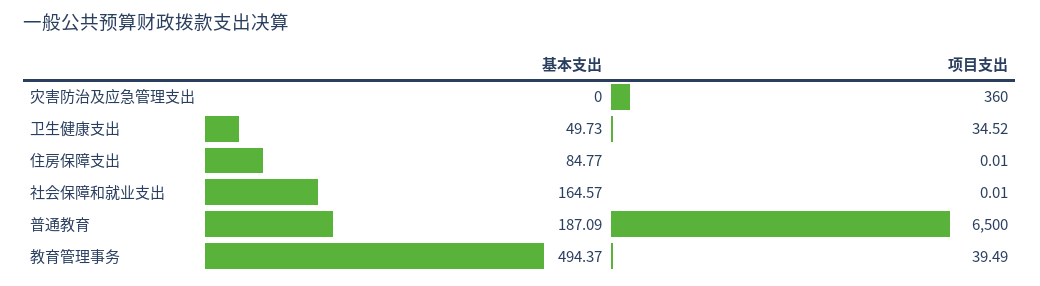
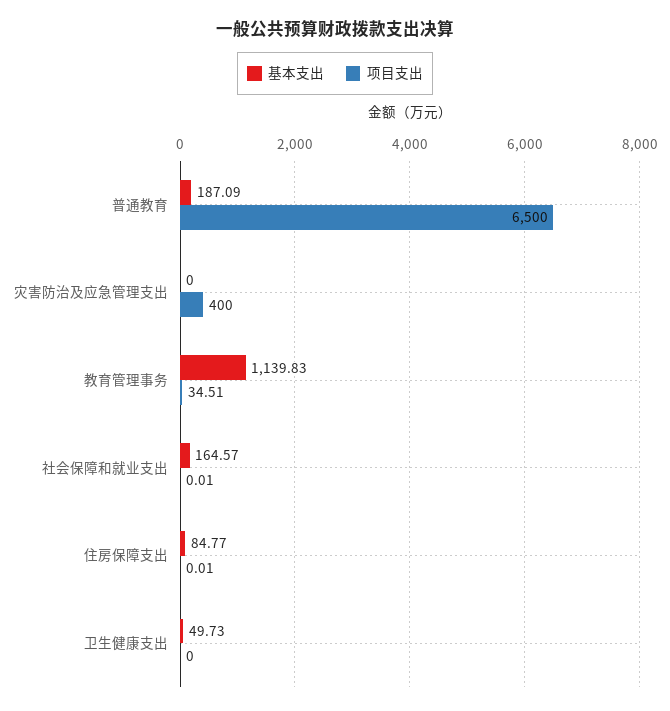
  {
    "基本支出": {
      "灾害防治及应急管理支出": 0,
      "卫生健康支出": 49.73,
      "住房保障支出": 84.77,
      "社会保障和就业支出": 164.57,
      "普通教育": 187.09,
-     "教育管理事务": 494.37
+     "教育管理事务": 1139.83
    },
    "项目支出": {
-     "灾害防治及应急管理支出": 360,
+     "灾害防治及应急管理支出": 400,
-     "卫生健康支出": 34.52,
+     "卫生健康支出": 0,
      "住房保障支出": 0.01,
      "社会保障和就业支出": 0.01,
      "普通教育": 6500,
-     "教育管理事务": 39.49
+     "教育管理事务": 34.51
    }
  }

